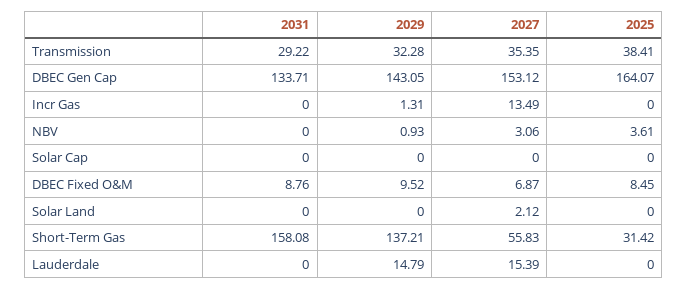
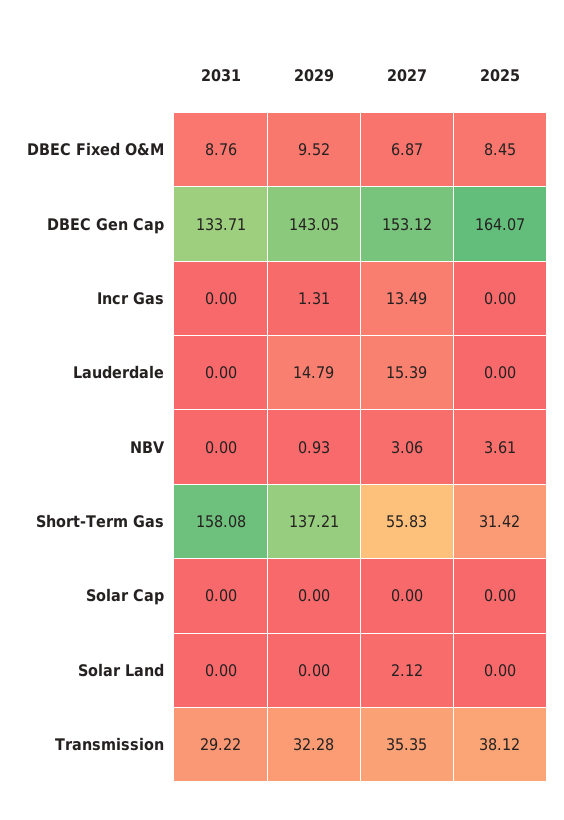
  {
    "2031": {
      "Transmission": 29.22,
      "DBEC Gen Cap": 133.71,
      "Incr Gas": 0,
      "NBV": 0,
      "Solar Cap": 0,
      "DBEC Fixed O&M": 8.76,
      "Solar Land": 0,
      "Short-Term Gas": 158.08,
      "Lauderdale": 0
    },
    "2029": {
      "Transmission": 32.28,
      "DBEC Gen Cap": 143.05,
      "Incr Gas": 1.31,
      "NBV": 0.93,
      "Solar Cap": 0,
      "DBEC Fixed O&M": 9.52,
      "Solar Land": 0,
      "Short-Term Gas": 137.21,
      "Lauderdale": 14.79
    },
    "2027": {
      "Transmission": 35.35,
      "DBEC Gen Cap": 153.12,
      "Incr Gas": 13.49,
      "NBV": 3.06,
      "Solar Cap": 0,
      "DBEC Fixed O&M": 6.87,
      "Solar Land": 2.12,
      "Short-Term Gas": 55.83,
      "Lauderdale": 15.39
    },
    "2025": {
-     "Transmission": 38.41,
+     "Transmission": 38.12,
      "DBEC Gen Cap": 164.07,
      "Incr Gas": 0,
      "NBV": 3.61,
      "Solar Cap": 0,
      "DBEC Fixed O&M": 8.45,
      "Solar Land": 0,
      "Short-Term Gas": 31.42,
      "Lauderdale": 0
    }
  }

